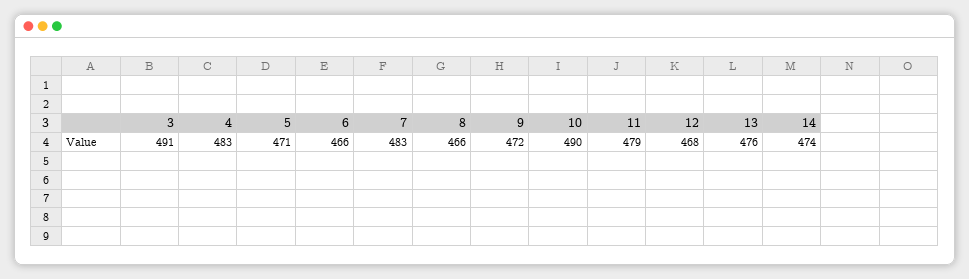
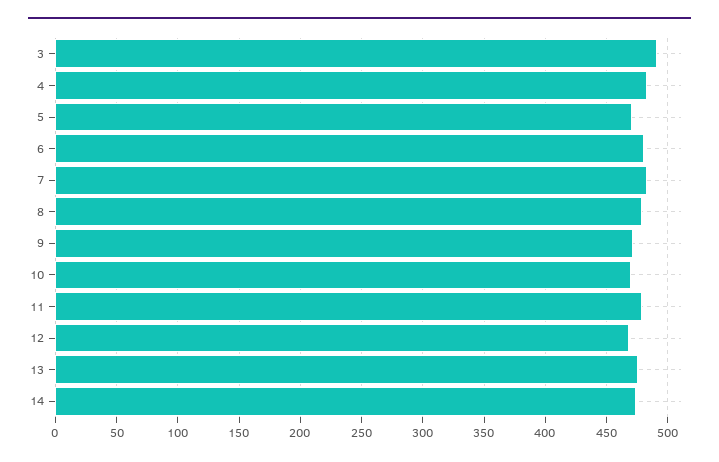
  {
    "3": 491,
    "4": 483,
    "5": 471,
-   "6": 466,
+   "6": 480,
    "7": 483,
-   "8": 466,
+   "8": 480,
    "9": 472,
-   "10": 490,
+   "10": 470,
    "11": 479,
    "12": 468,
    "13": 476,
    "14": 474
  }

